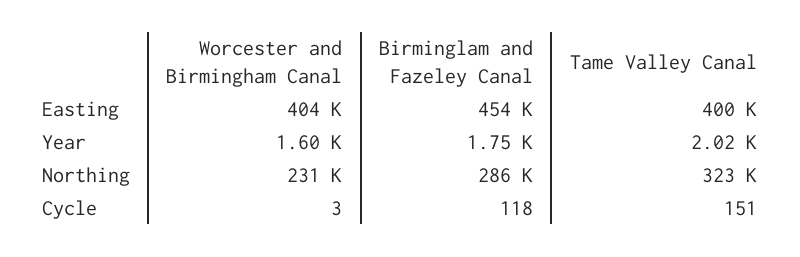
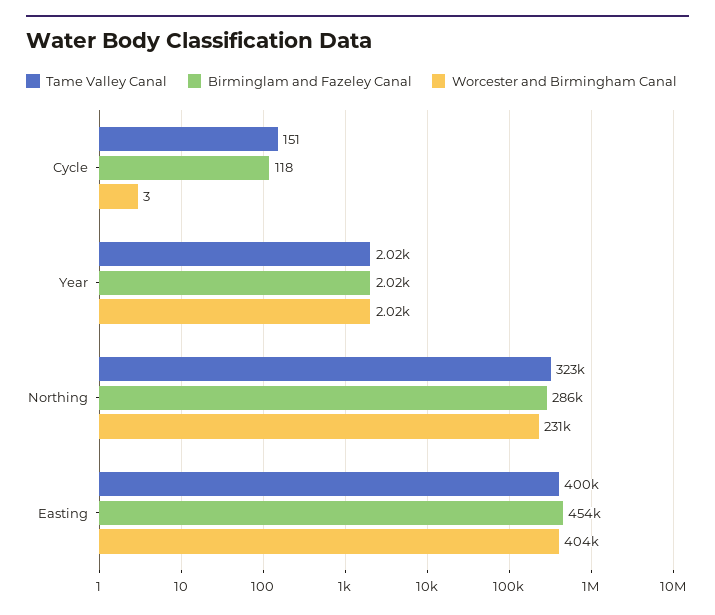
  {
    "Worcester and Birmingham Canal": {
      "Easting": 404000,
-     "Year": 1600,
+     "Year": 2020,
      "Northing": 231000,
      "Cycle": 3
    },
    "Birminglam and Fazeley Canal": {
      "Easting": 454000,
-     "Year": 1750,
+     "Year": 2020,
      "Northing": 286000,
      "Cycle": 118
    },
    "Tame Valley Canal": {
      "Easting": 400000,
      "Year": 2020,
      "Northing": 323000,
      "Cycle": 151
    }
  }

